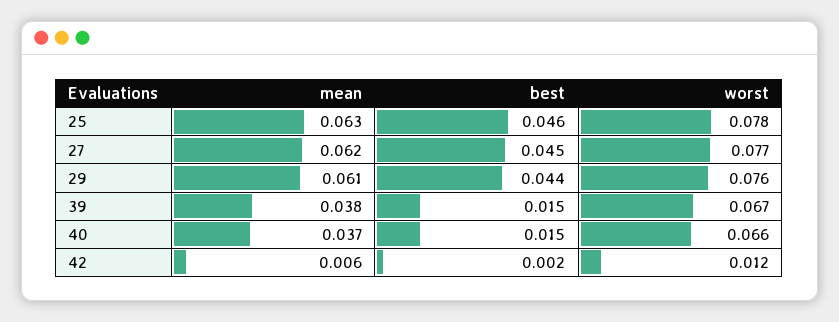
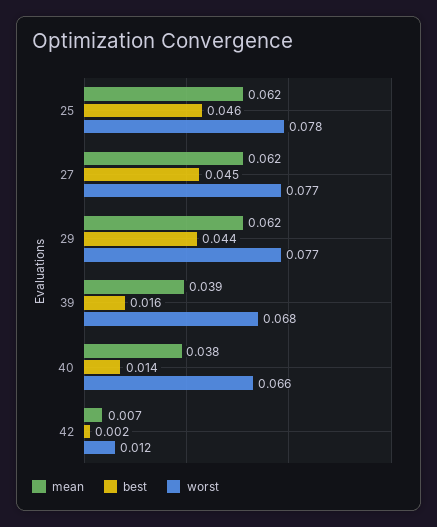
  {
    "mean": {
-     "25": 0.063,
+     "25": 0.062,
      "27": 0.062,
-     "29": 0.061,
+     "29": 0.062,
-     "39": 0.038,
+     "39": 0.039,
-     "40": 0.037,
+     "40": 0.038,
-     "42": 0.006
+     "42": 0.007
    },
    "best": {
      "25": 0.046,
      "27": 0.045,
      "29": 0.044,
-     "39": 0.015,
+     "39": 0.016,
-     "40": 0.015,
+     "40": 0.014,
      "42": 0.002
    },
    "worst": {
      "25": 0.078,
      "27": 0.077,
-     "29": 0.076,
+     "29": 0.077,
-     "39": 0.067,
+     "39": 0.068,
      "40": 0.066,
      "42": 0.012
    }
  }

